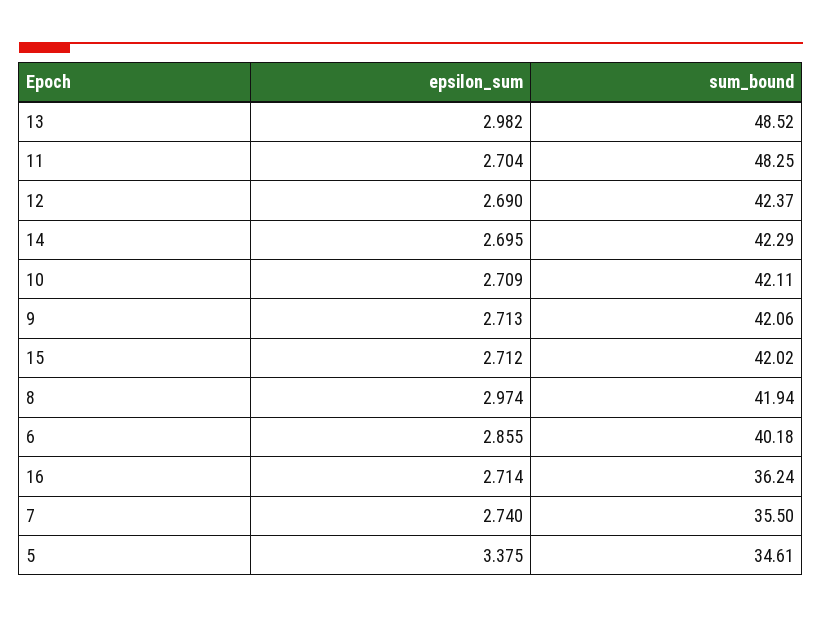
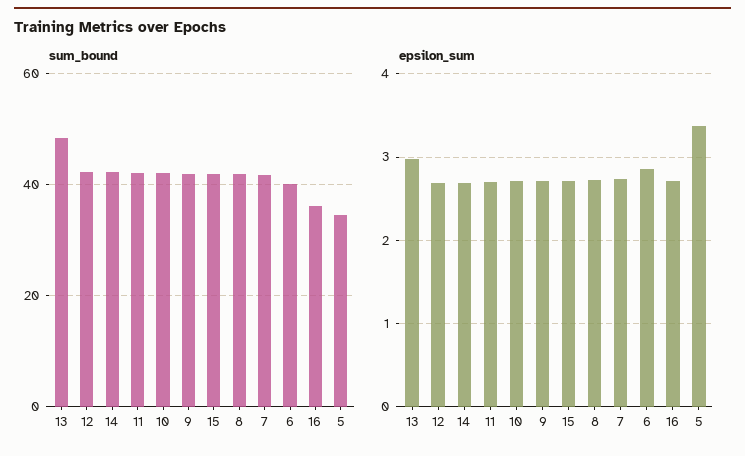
  {
    "epsilon_sum": {
      "13": 2.982,
      "11": 2.704,
      "12": 2.69,
      "14": 2.695,
      "10": 2.709,
      "9": 2.713,
      "15": 2.712,
-     "8": 2.974,
+     "8": 2.7,
      "6": 2.855,
      "16": 2.714,
      "7": 2.74,
      "5": 3.375
    },
    "sum_bound": {
      "13": 48.52,
-     "11": 48.25,
+     "11": 42,
      "12": 42.37,
      "14": 42.29,
      "10": 42.11,
      "9": 42.06,
      "15": 42.02,
      "8": 41.94,
      "6": 40.18,
      "16": 36.24,
-     "7": 35.5,
+     "7": 42,
      "5": 34.61
    }
  }

